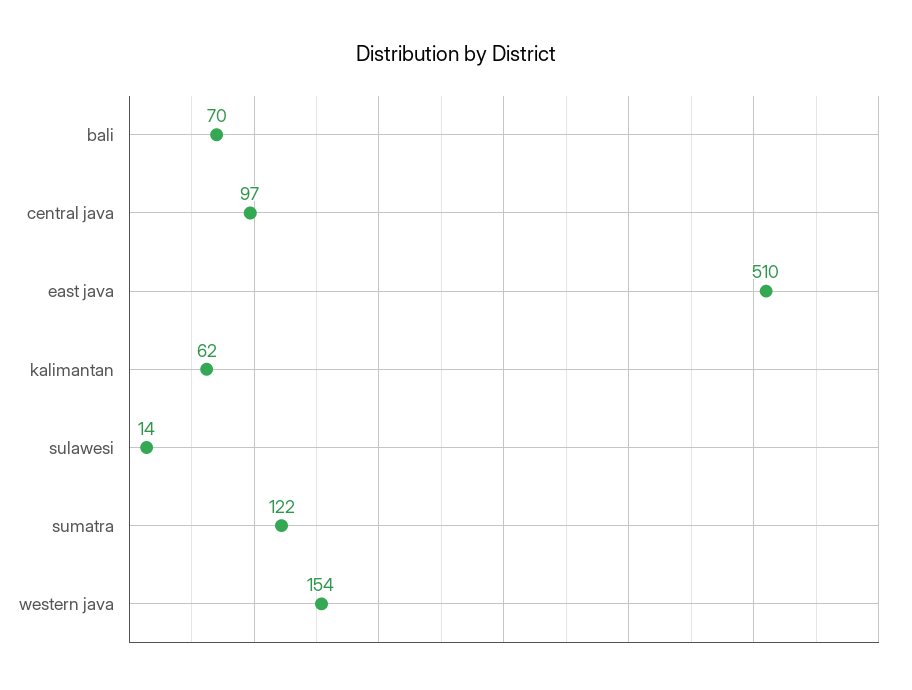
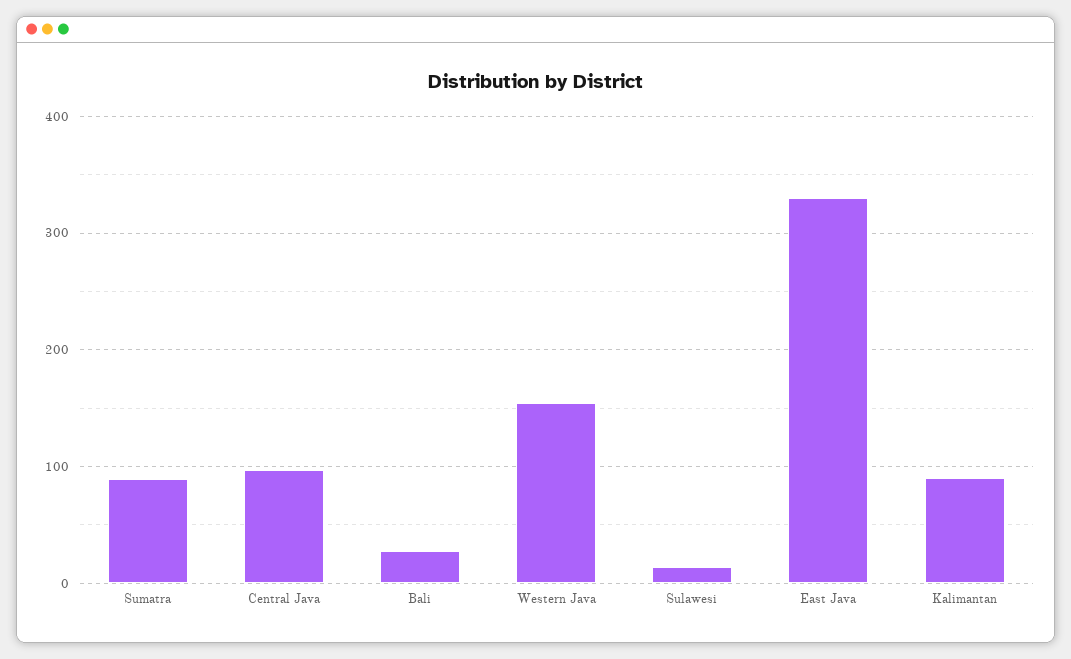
  {
-   "bali": 70,
+   "bali": 30,
    "central java": 97,
-   "east java": 510,
+   "east java": 330,
-   "kalimantan": 62,
+   "kalimantan": 90,
    "sulawesi": 14,
-   "sumatra": 122,
+   "sumatra": 90,
    "western java": 154
  }

